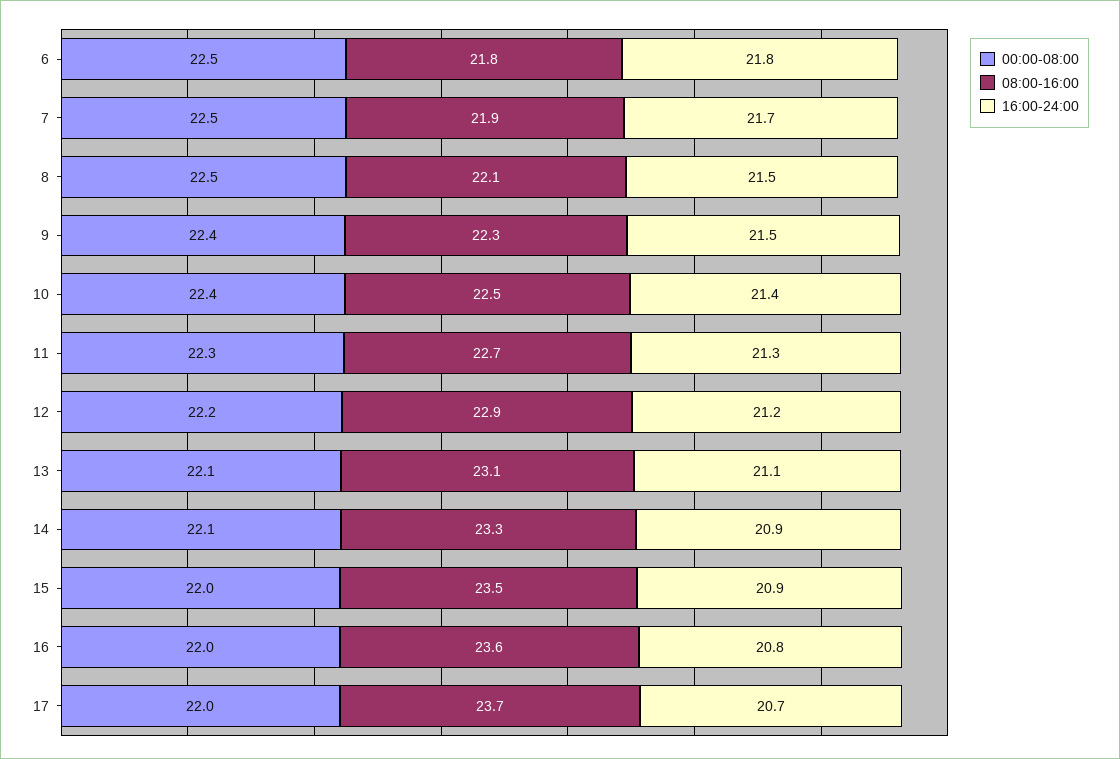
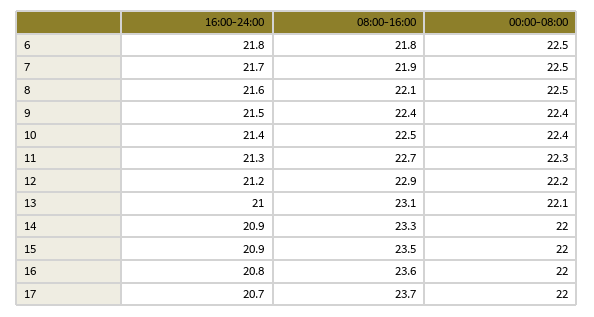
  {
    "00:00-08:00": {
      "6": 22.5,
      "7": 22.5,
      "8": 22.5,
      "9": 22.4,
      "10": 22.4,
      "11": 22.3,
      "12": 22.2,
      "13": 22.1,
-     "14": 22.1,
+     "14": 22,
      "15": 22,
      "16": 22,
      "17": 22
    },
    "08:00-16:00": {
      "6": 21.8,
      "7": 21.9,
      "8": 22.1,
-     "9": 22.3,
+     "9": 22.4,
      "10": 22.5,
      "11": 22.7,
      "12": 22.9,
      "13": 23.1,
      "14": 23.3,
      "15": 23.5,
      "16": 23.6,
      "17": 23.7
    },
    "16:00-24:00": {
      "6": 21.8,
      "7": 21.7,
-     "8": 21.5,
+     "8": 21.6,
      "9": 21.5,
      "10": 21.4,
      "11": 21.3,
      "12": 21.2,
-     "13": 21.1,
+     "13": 21,
      "14": 20.9,
      "15": 20.9,
      "16": 20.8,
      "17": 20.7
    }
  }

